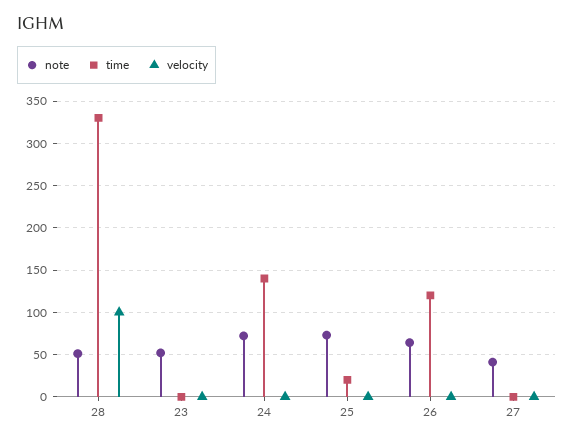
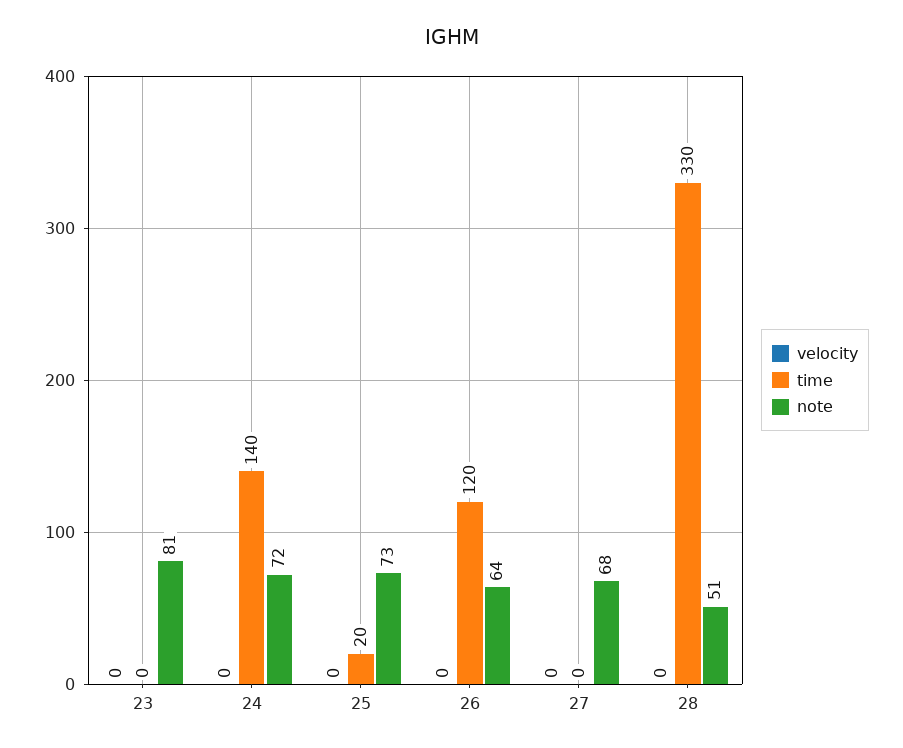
  {
    "note": {
      "28": 51,
-     "23": 50,
+     "23": 81,
      "24": 72,
      "25": 73,
      "26": 64,
-     "27": 40
+     "27": 68
    },
    "time": {
      "28": 330,
      "23": 0,
      "24": 140,
      "25": 20,
      "26": 120,
      "27": 0
    },
    "velocity": {
-     "28": 100,
+     "28": 0,
      "23": 0,
      "24": 0,
      "25": 0,
      "26": 0,
      "27": 0
    }
  }

